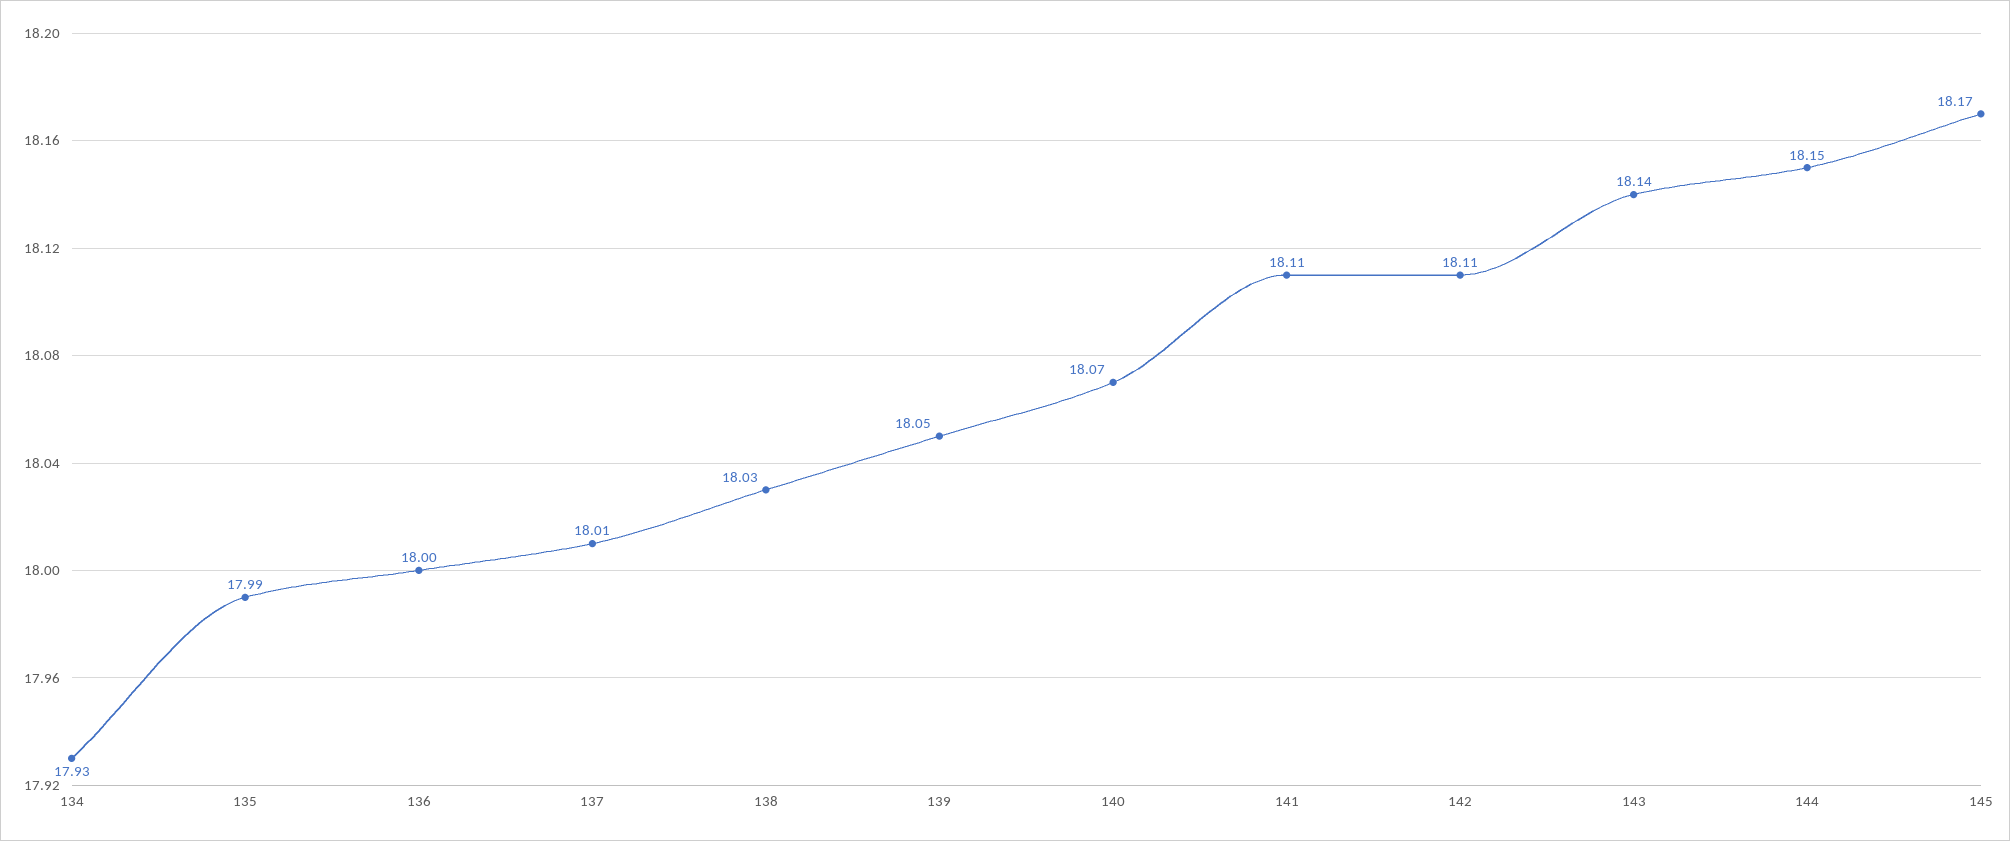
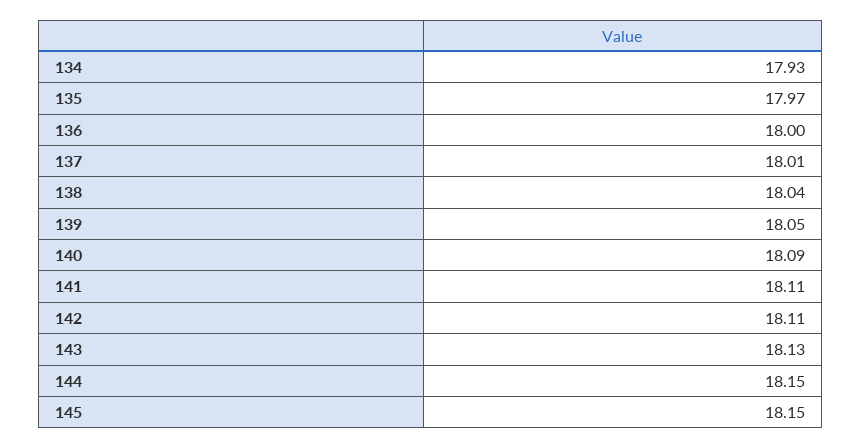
  {
    "134": 17.93,
-   "135": 17.99,
+   "135": 17.97,
    "136": 18,
    "137": 18.01,
-   "138": 18.03,
+   "138": 18.04,
    "139": 18.05,
-   "140": 18.07,
+   "140": 18.09,
    "141": 18.11,
    "142": 18.11,
-   "143": 18.14,
+   "143": 18.13,
    "144": 18.15,
-   "145": 18.17
+   "145": 18.15
  }

